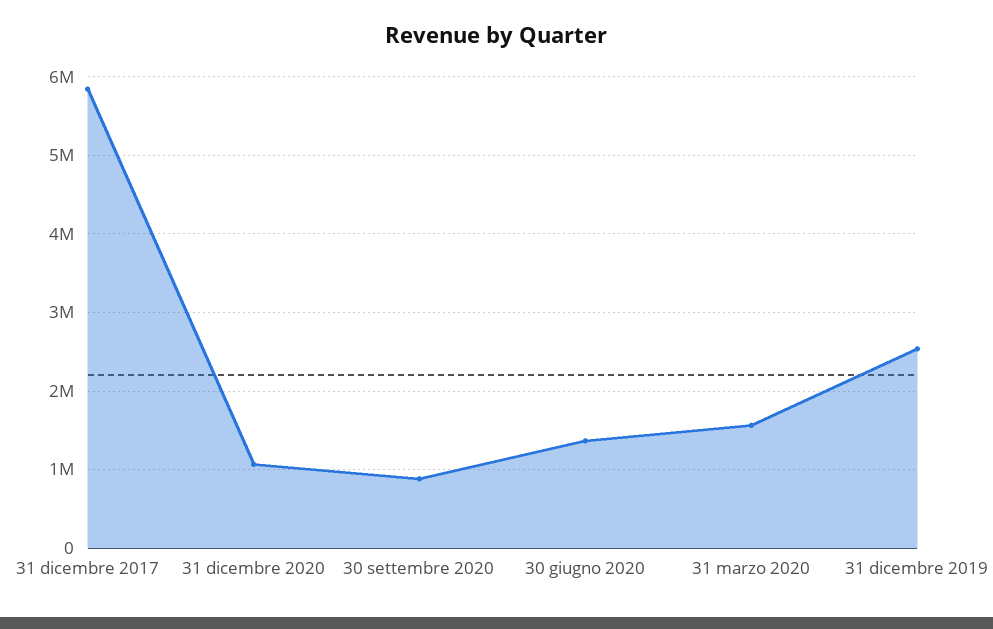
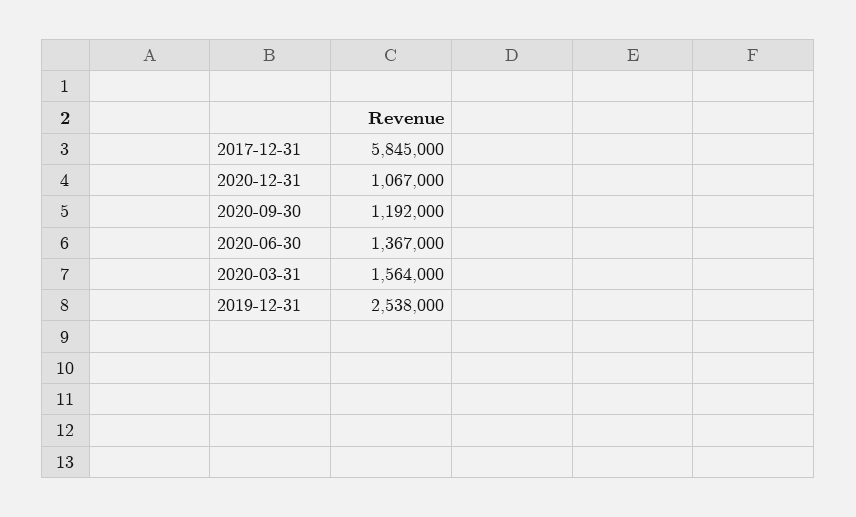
  {
    "31 dicembre 2017": 5845000,
    "31 dicembre 2020": 1067000,
-   "30 settembre 2020": 900000,
+   "30 settembre 2020": 1192000,
    "30 giugno 2020": 1367000,
    "31 marzo 2020": 1564000,
    "31 dicembre 2019": 2538000
  }

